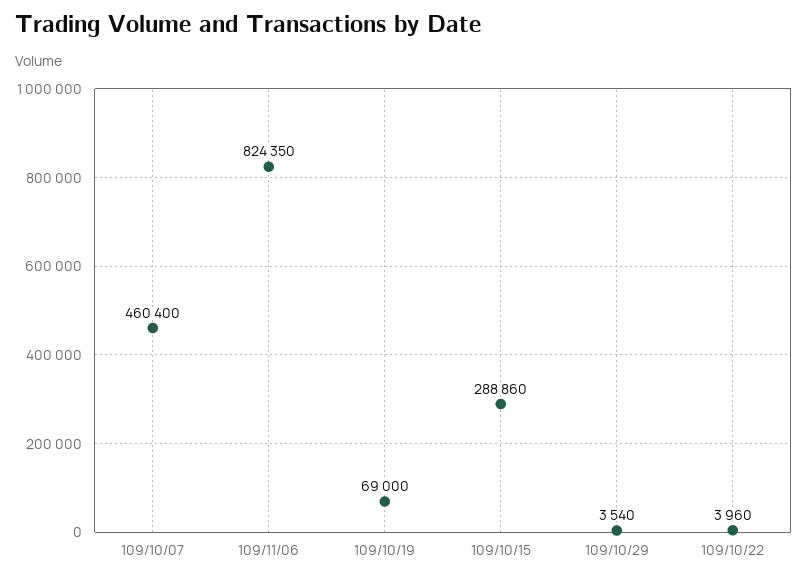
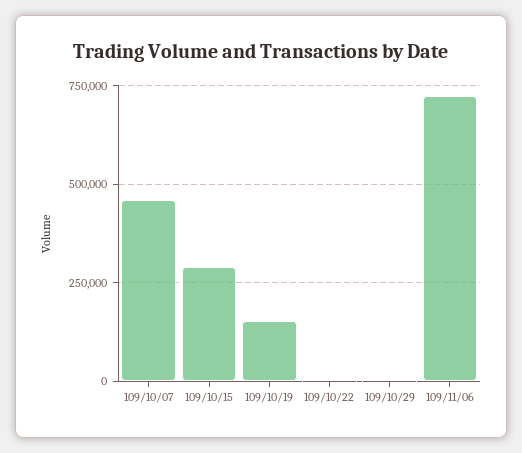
  {
    "109/10/07": 460400,
-   "109/11/06": 824350,
+   "109/11/06": 725000,
-   "109/10/19": 69000,
+   "109/10/19": 150000,
    "109/10/15": 288860,
    "109/10/29": 3540,
    "109/10/22": 3960
  }

